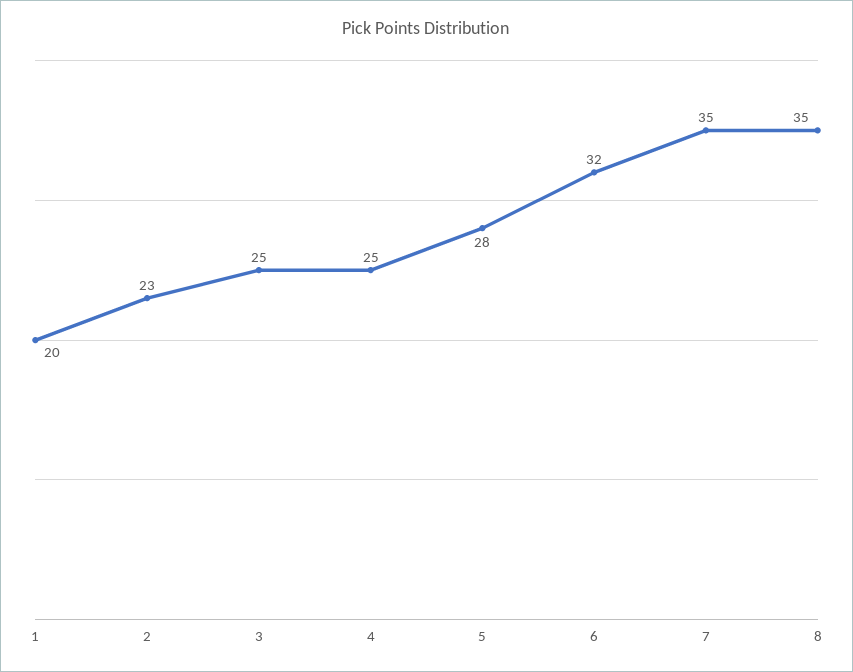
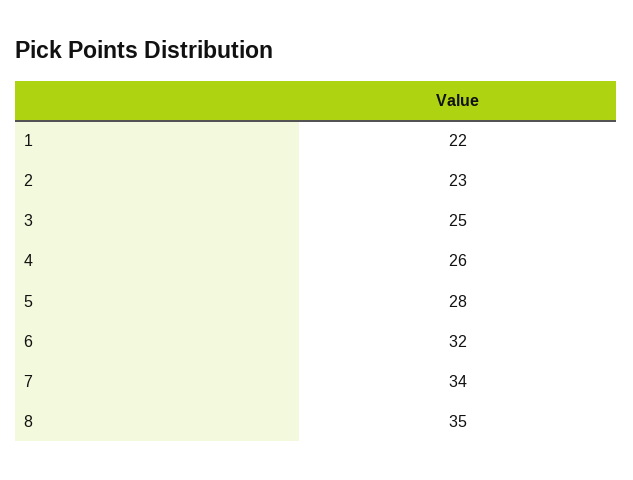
  {
-   "1": 20,
+   "1": 22,
    "2": 23,
    "3": 25,
-   "4": 25,
+   "4": 26,
    "5": 28,
    "6": 32,
-   "7": 35,
+   "7": 34,
    "8": 35
  }

